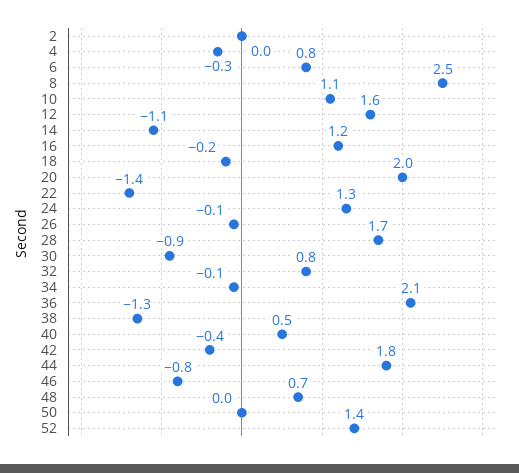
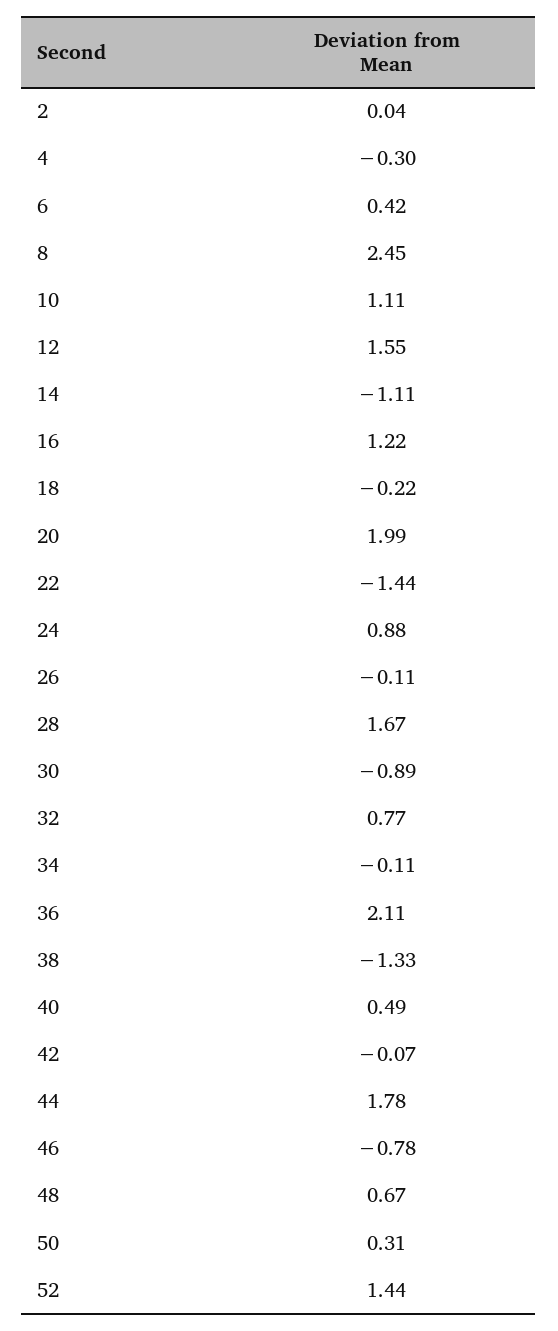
  {
    "2": 0.04,
    "4": -0.3,
-   "6": 0.8,
+   "6": 0.42,
    "8": 2.45,
    "10": 1.11,
    "12": 1.55,
    "14": -1.11,
    "16": 1.22,
    "18": -0.22,
    "20": 1.99,
    "22": -1.44,
-   "24": 1.3,
+   "24": 0.88,
    "26": -0.11,
    "28": 1.67,
    "30": -0.89,
    "32": 0.77,
    "34": -0.11,
    "36": 2.11,
    "38": -1.33,
    "40": 0.49,
-   "42": -0.4,
+   "42": -0.07,
    "44": 1.78,
    "46": -0.78,
    "48": 0.67,
-   "50": 0,
+   "50": 0.31,
    "52": 1.44
  }

